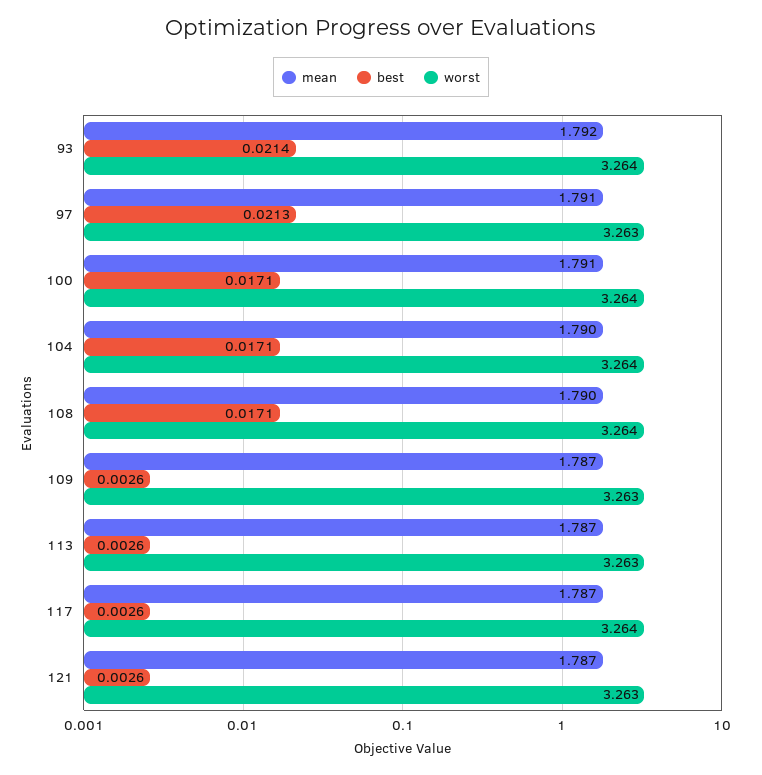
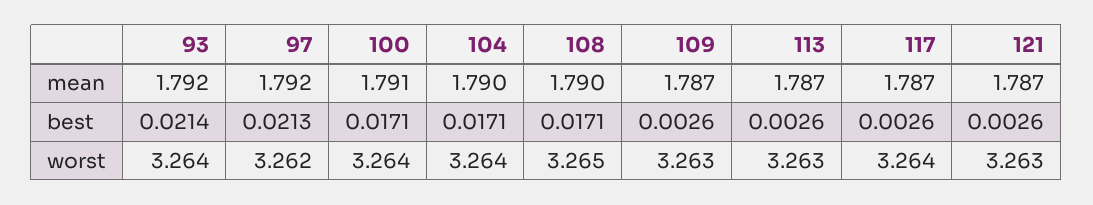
  {
    "mean": {
      "93": 1.792,
-     "97": 1.791,
+     "97": 1.792,
      "100": 1.791,
      "104": 1.79,
      "108": 1.79,
      "109": 1.787,
      "113": 1.787,
      "117": 1.787,
      "121": 1.787
    },
    "best": {
      "93": 0.0214,
      "97": 0.0213,
      "100": 0.0171,
      "104": 0.0171,
      "108": 0.0171,
      "109": 0.0026,
      "113": 0.0026,
      "117": 0.0026,
      "121": 0.0026
    },
    "worst": {
      "93": 3.264,
-     "97": 3.263,
+     "97": 3.262,
      "100": 3.264,
      "104": 3.264,
-     "108": 3.264,
+     "108": 3.265,
      "109": 3.263,
      "113": 3.263,
      "117": 3.264,
      "121": 3.263
    }
  }

